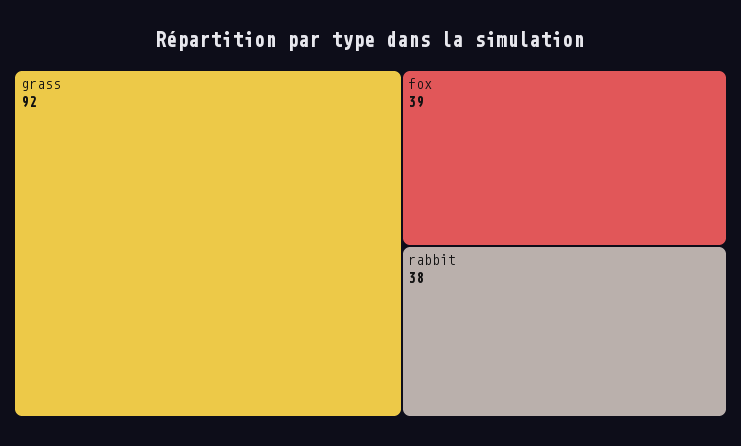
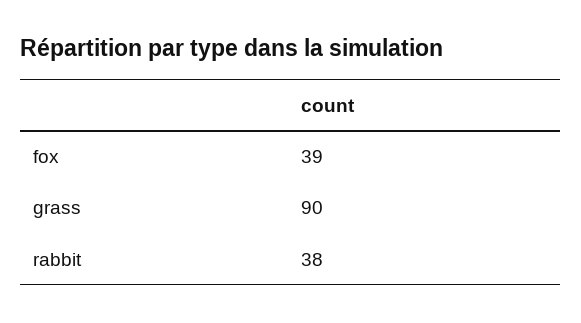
  {
-   "grass": 92,
+   "grass": 90,
    "fox": 39,
    "rabbit": 38
  }

